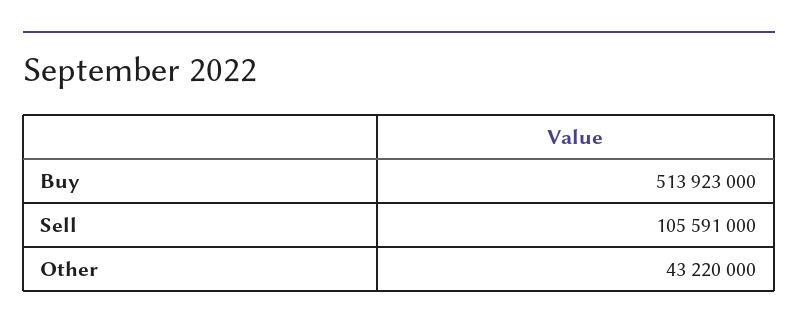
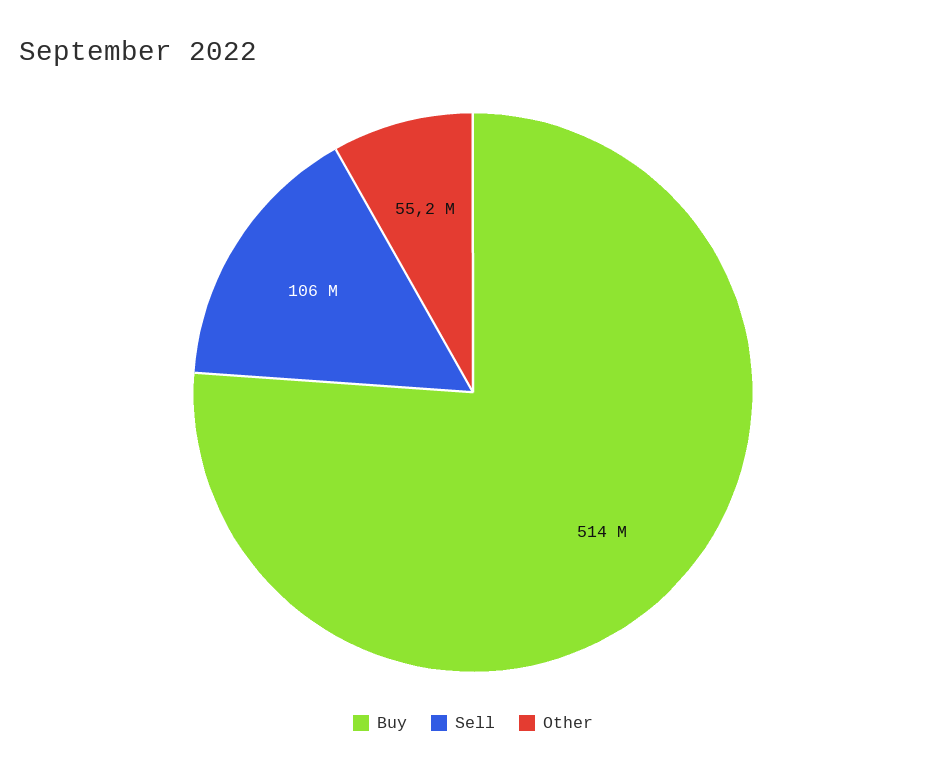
  {
    "Buy": 513923000,
    "Sell": 105591000,
-   "Other": 43220000
+   "Other": 55200000
  }

